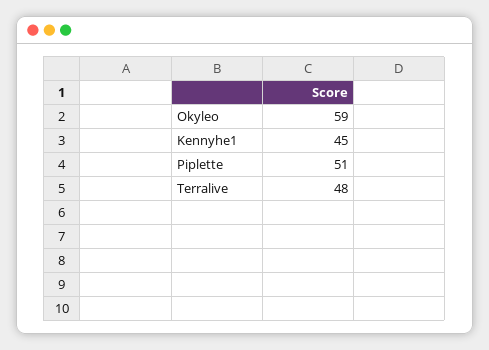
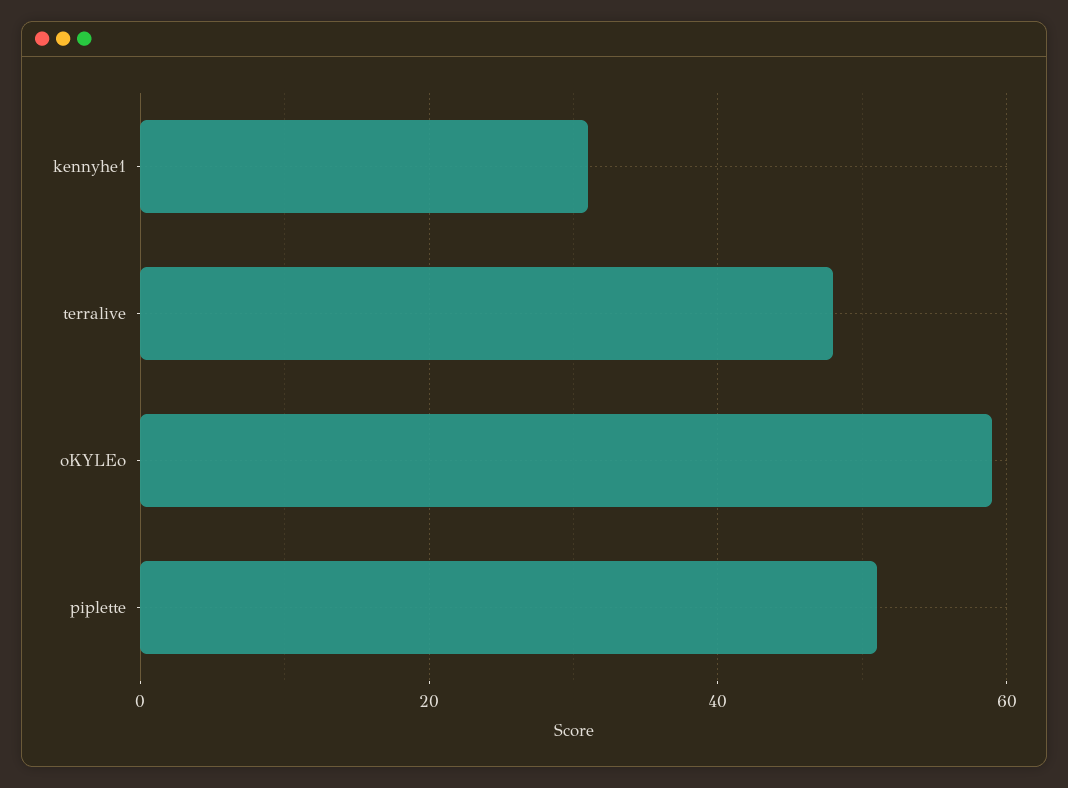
  {
    "Okyleo": 59,
-   "Kennyhe1": 45,
+   "Kennyhe1": 30,
    "Piplette": 51,
    "Terralive": 48
  }

